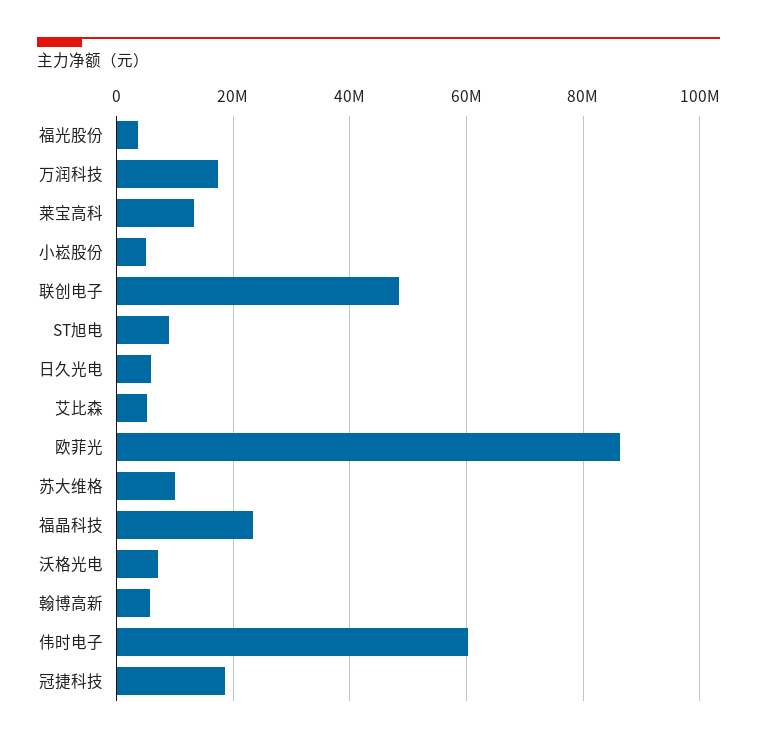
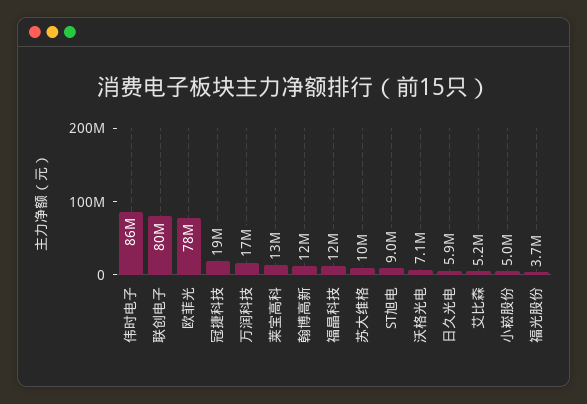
  {
    "福光股份": 3700000,
    "万润科技": 17000000,
    "莱宝高科": 13000000,
    "小崧股份": 5000000,
-   "联创电子": 48000000,
+   "联创电子": 80000000,
    "ST旭电": 9000000,
    "日久光电": 5900000,
    "艾比森": 5200000,
-   "欧菲光": 86000000,
+   "欧菲光": 78000000,
    "苏大维格": 10000000,
-   "福晶科技": 24000000,
+   "福晶科技": 12000000,
    "沃格光电": 7100000,
-   "翰博高新": 6000000,
+   "翰博高新": 12000000,
-   "伟时电子": 60000000,
+   "伟时电子": 86000000,
    "冠捷科技": 19000000
  }

